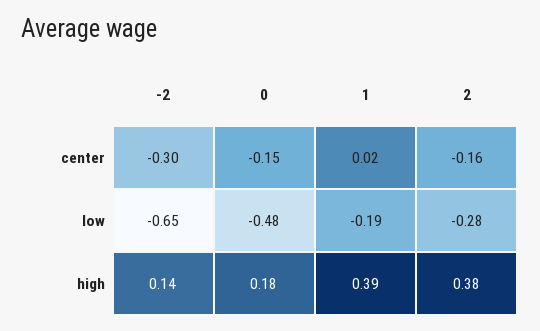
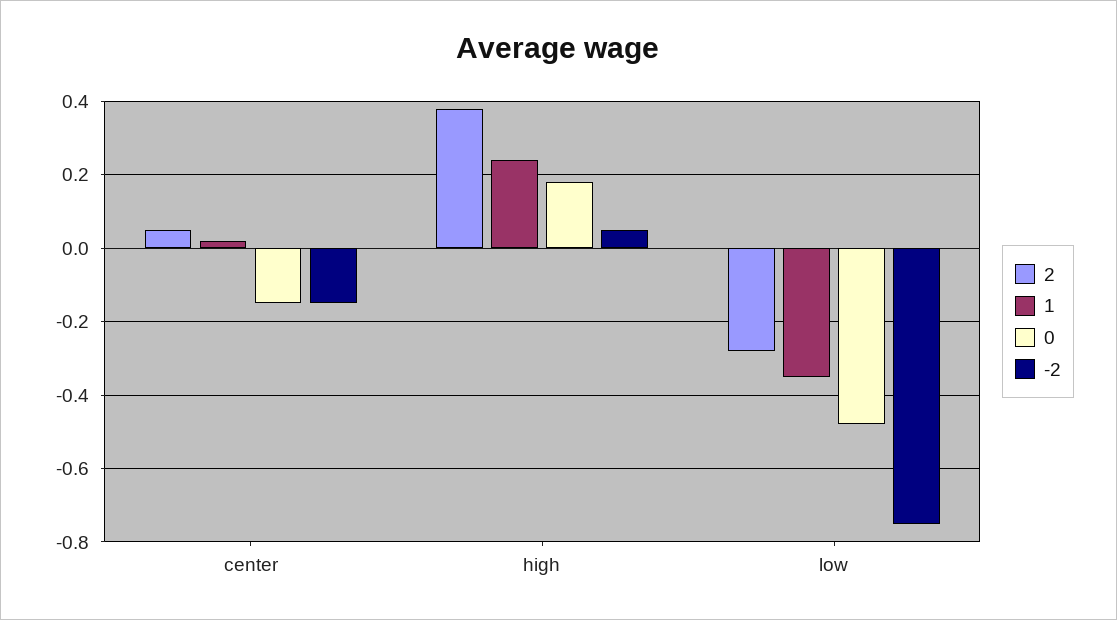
  {
    "-2": {
-     "center": -0.3,
+     "center": -0.15,
-     "low": -0.65,
+     "low": -0.75,
-     "high": 0.14
+     "high": 0.05
    },
    "0": {
      "center": -0.15,
      "low": -0.48,
      "high": 0.18
    },
    "1": {
      "center": 0.02,
-     "low": -0.19,
+     "low": -0.35,
-     "high": 0.39
+     "high": 0.25
    },
    "2": {
-     "center": -0.16,
+     "center": 0.05,
      "low": -0.28,
      "high": 0.38
    }
  }

